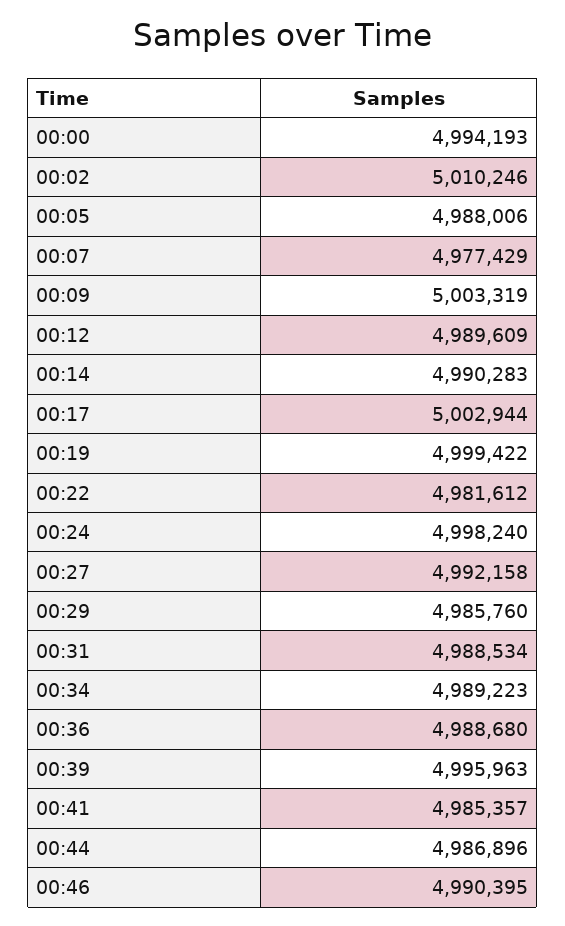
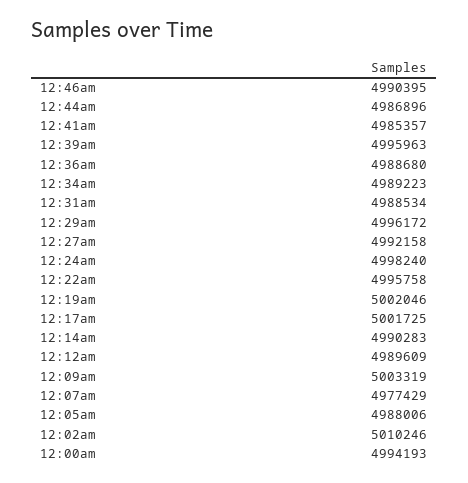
  {
    "00:00": 4994193,
    "00:02": 5010246,
    "00:05": 4988006,
    "00:07": 4977429,
    "00:09": 5003319,
    "00:12": 4989609,
    "00:14": 4990283,
-   "00:17": 5002944,
+   "00:17": 5001725,
-   "00:19": 4999422,
+   "00:19": 5002046,
-   "00:22": 4981612,
+   "00:22": 4995758,
    "00:24": 4998240,
    "00:27": 4992158,
-   "00:29": 4985760,
+   "00:29": 4996172,
    "00:31": 4988534,
    "00:34": 4989223,
    "00:36": 4988680,
    "00:39": 4995963,
    "00:41": 4985357,
    "00:44": 4986896,
    "00:46": 4990395
  }

